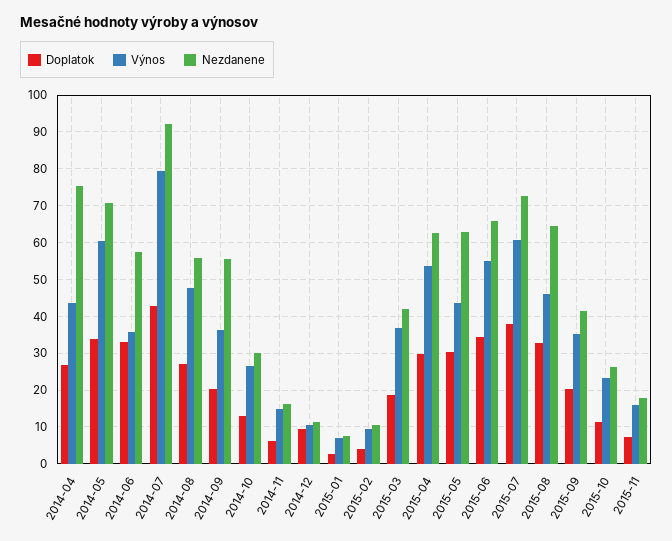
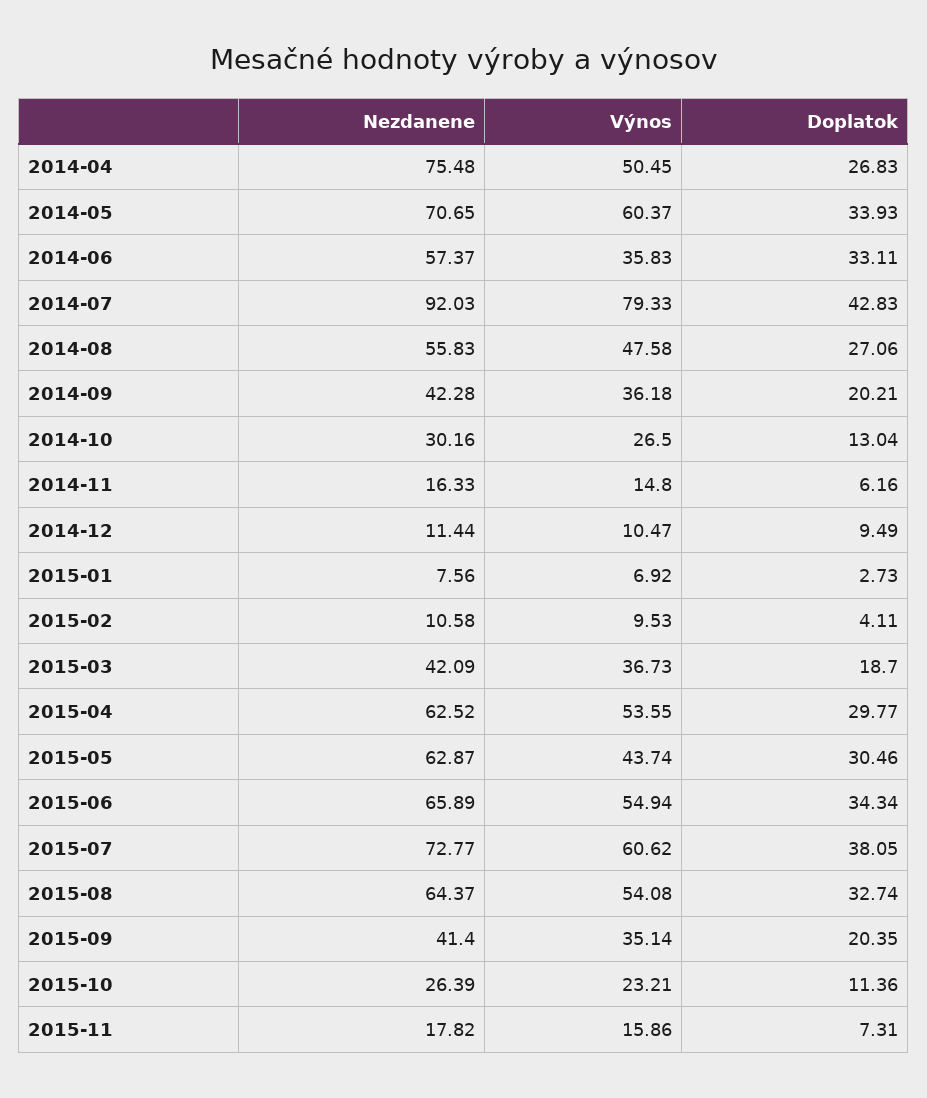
  {
    "Doplatok": {
      "2014-04": 26.83,
      "2014-05": 33.93,
      "2014-06": 33.11,
      "2014-07": 42.83,
      "2014-08": 27.06,
      "2014-09": 20.21,
      "2014-10": 13.04,
      "2014-11": 6.16,
      "2014-12": 9.49,
      "2015-01": 2.73,
      "2015-02": 4.11,
      "2015-03": 18.7,
      "2015-04": 29.77,
      "2015-05": 30.46,
      "2015-06": 34.34,
      "2015-07": 38.05,
      "2015-08": 32.74,
      "2015-09": 20.35,
      "2015-10": 11.36,
      "2015-11": 7.31
    },
    "Výnos": {
-     "2014-04": 44,
+     "2014-04": 50.45,
      "2014-05": 60.37,
      "2014-06": 35.83,
      "2014-07": 79.33,
      "2014-08": 47.58,
      "2014-09": 36.18,
      "2014-10": 26.5,
      "2014-11": 14.8,
      "2014-12": 10.47,
      "2015-01": 6.92,
      "2015-02": 9.53,
      "2015-03": 36.73,
      "2015-04": 53.55,
      "2015-05": 43.74,
      "2015-06": 54.94,
      "2015-07": 60.62,
-     "2015-08": 46,
+     "2015-08": 54.08,
      "2015-09": 35.14,
      "2015-10": 23.21,
      "2015-11": 15.86
    },
    "Nezdanene": {
      "2014-04": 75.48,
      "2014-05": 70.65,
      "2014-06": 57.37,
      "2014-07": 92.03,
      "2014-08": 55.83,
-     "2014-09": 56,
+     "2014-09": 42.28,
      "2014-10": 30.16,
      "2014-11": 16.33,
      "2014-12": 11.44,
      "2015-01": 7.56,
      "2015-02": 10.58,
      "2015-03": 42.09,
      "2015-04": 62.52,
      "2015-05": 62.87,
      "2015-06": 65.89,
      "2015-07": 72.77,
      "2015-08": 64.37,
      "2015-09": 41.4,
      "2015-10": 26.39,
      "2015-11": 17.82
    }
  }

